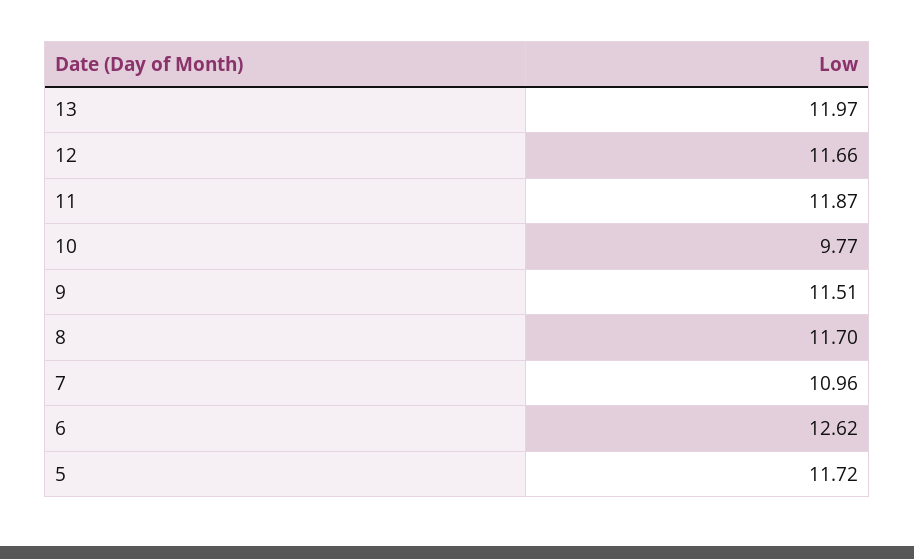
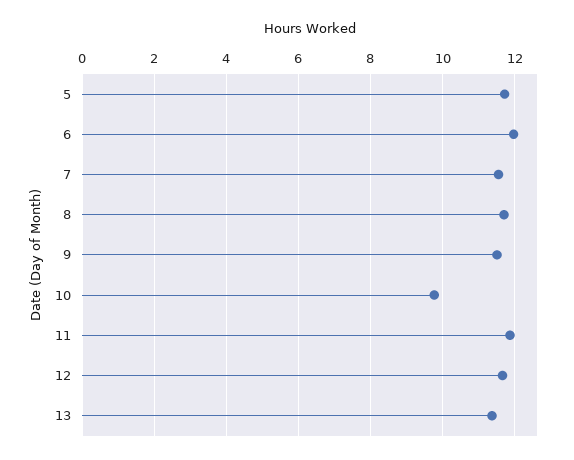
  {
-   "13": 11.97,
+   "13": 11.4,
    "12": 11.66,
    "11": 11.87,
    "10": 9.77,
    "9": 11.51,
    "8": 11.7,
-   "7": 10.96,
+   "7": 11.6,
-   "6": 12.62,
+   "6": 12,
    "5": 11.72
  }

